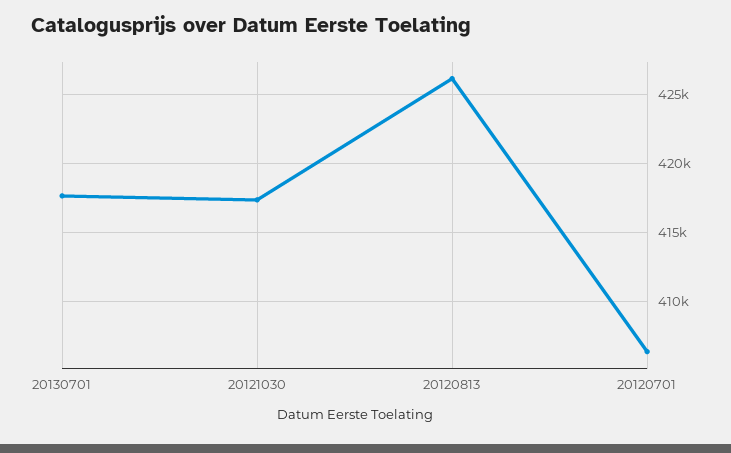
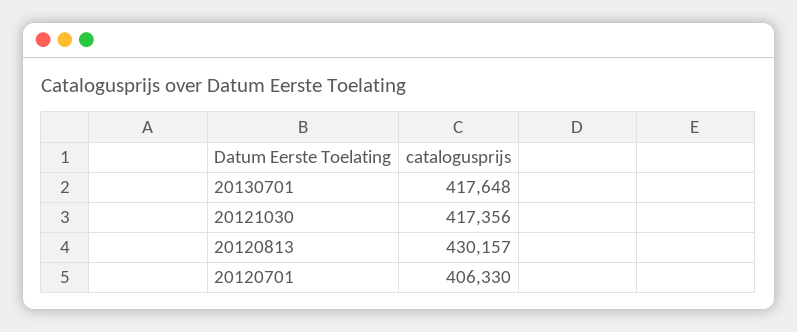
  {
    "20130701": 417648,
    "20121030": 417356,
-   "20120813": 426000,
+   "20120813": 430157,
    "20120701": 406330
  }

